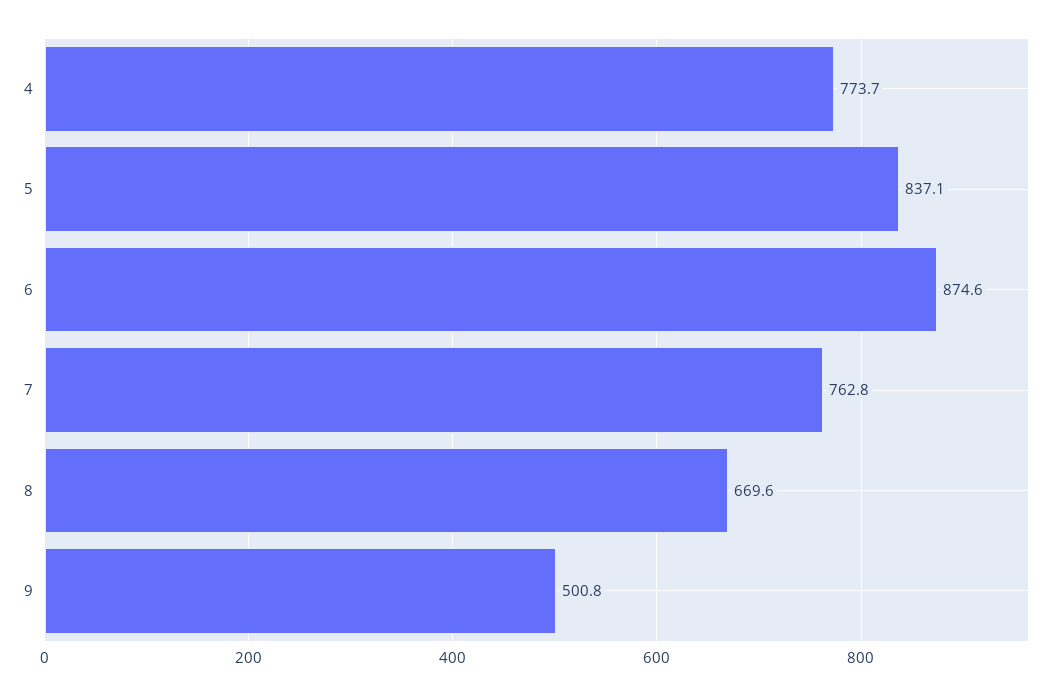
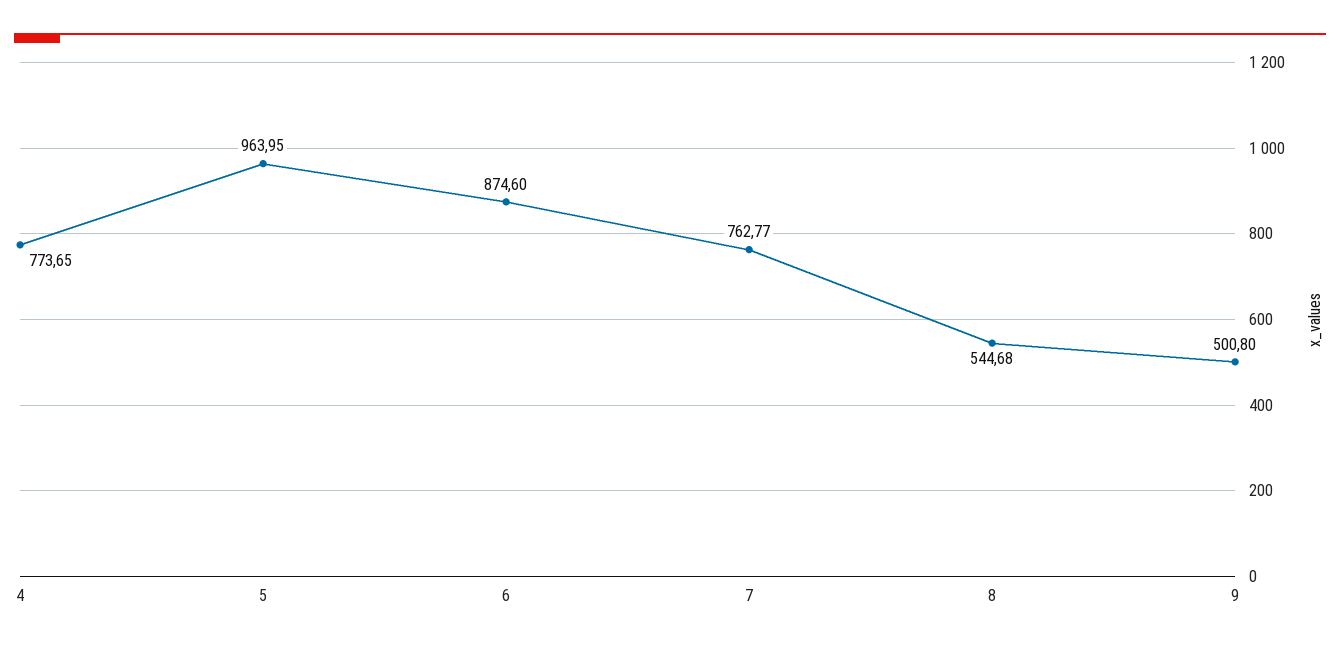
  {
    "4": 773.65,
-   "5": 837.1,
+   "5": 963.95,
    "6": 874.6,
    "7": 762.77,
-   "8": 669.6,
+   "8": 544.68,
    "9": 500.8
  }

